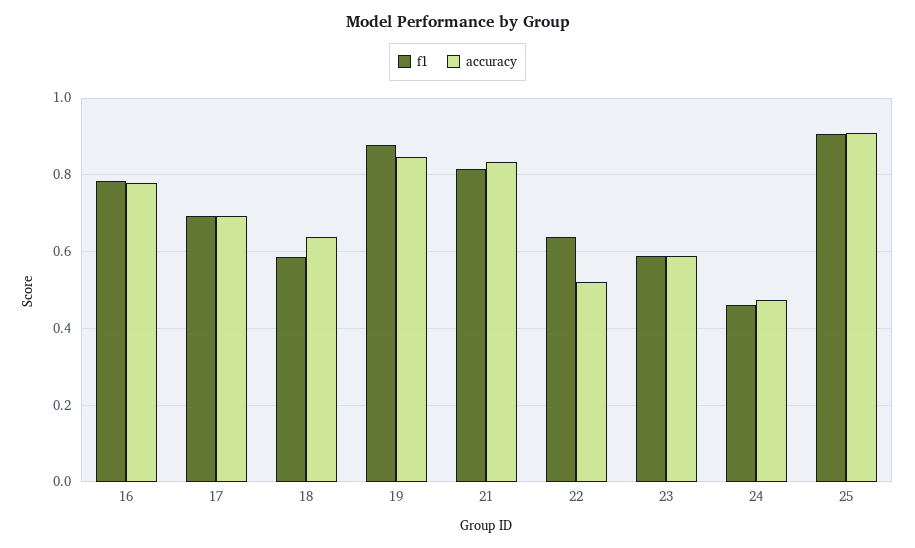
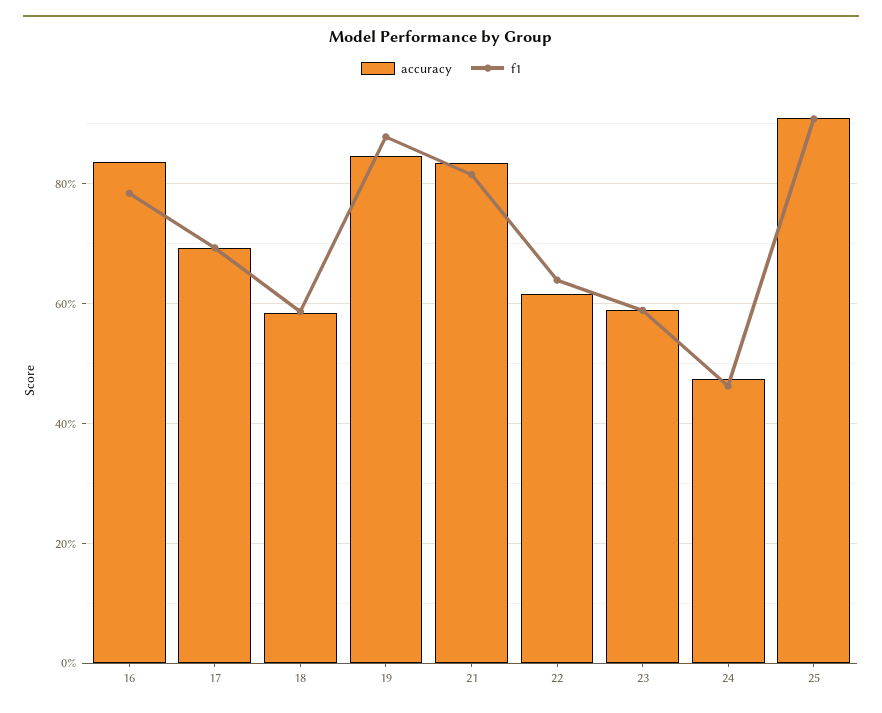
  {
    "f1": {
      "16": 0.78,
      "17": 0.7,
      "18": 0.58,
      "19": 0.88,
      "21": 0.82,
      "22": 0.64,
      "23": 0.58,
      "24": 0.46,
      "25": 0.9
    },
    "accuracy": {
-     "16": 0.78,
+     "16": 0.84,
      "17": 0.7,
-     "18": 0.64,
+     "18": 0.58,
      "19": 0.84,
      "21": 0.84,
-     "22": 0.52,
+     "22": 0.62,
      "23": 0.58,
      "24": 0.48,
      "25": 0.9
    }
  }

